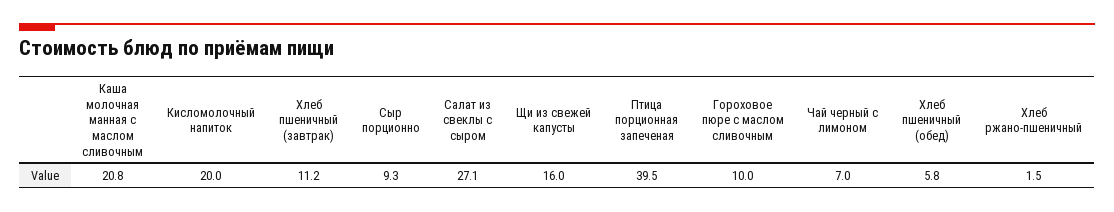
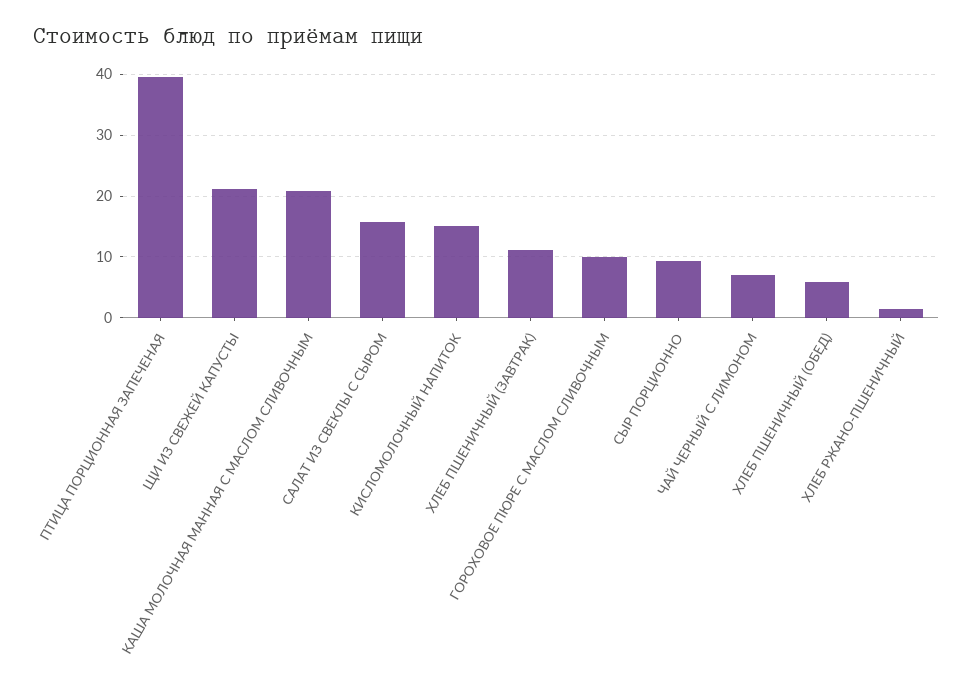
  {
    "Каша молочная манная с маслом сливочным": 20.8,
-   "Кисломолочный напиток": 20,
+   "Кисломолочный напиток": 15,
    "Хлеб пшеничный (завтрак)": 11.2,
    "Сыр порционно": 9.3,
-   "Салат из свеклы с сыром": 27.1,
+   "Салат из свеклы с сыром": 16,
-   "Щи из свежей капусты": 16,
+   "Щи из свежей капусты": 21,
    "Птица порционная запеченая": 39.5,
    "Гороховое пюре с маслом сливочным": 10,
    "Чай черный с лимоном": 7,
    "Хлеб пшеничный (обед)": 5.8,
    "Хлеб ржано-пшеничный": 1.5
  }

